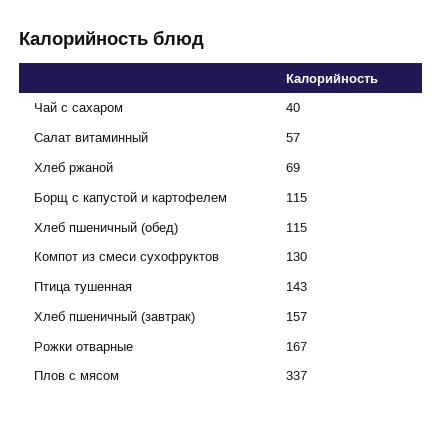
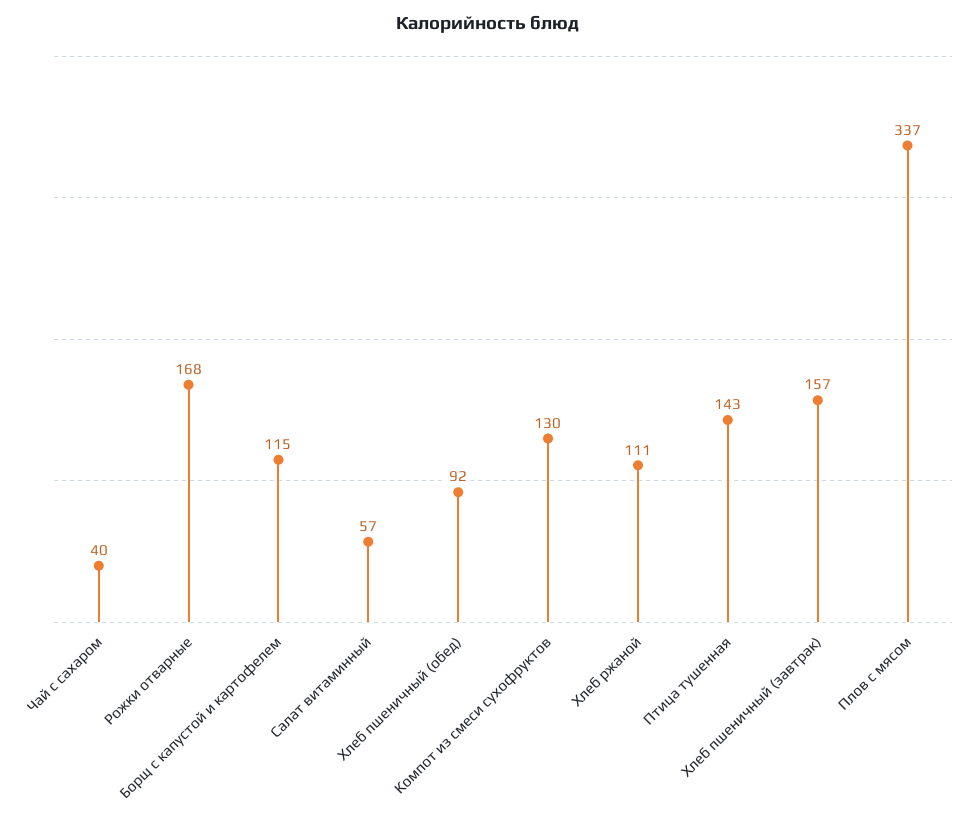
  {
    "Чай с сахаром": 40,
    "Салат витаминный": 57,
-   "Хлеб ржаной": 69,
+   "Хлеб ржаной": 111,
    "Борщ с капустой и картофелем": 115,
-   "Хлеб пшеничный (обед)": 115,
+   "Хлеб пшеничный (обед)": 92,
    "Компот из смеси сухофруктов": 130,
    "Птица тушенная": 143,
    "Хлеб пшеничный (завтрак)": 157,
-   "Рожки отварные": 167,
+   "Рожки отварные": 168,
    "Плов с мясом": 337
  }

